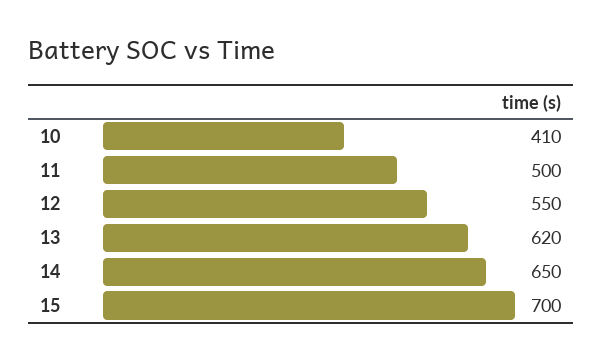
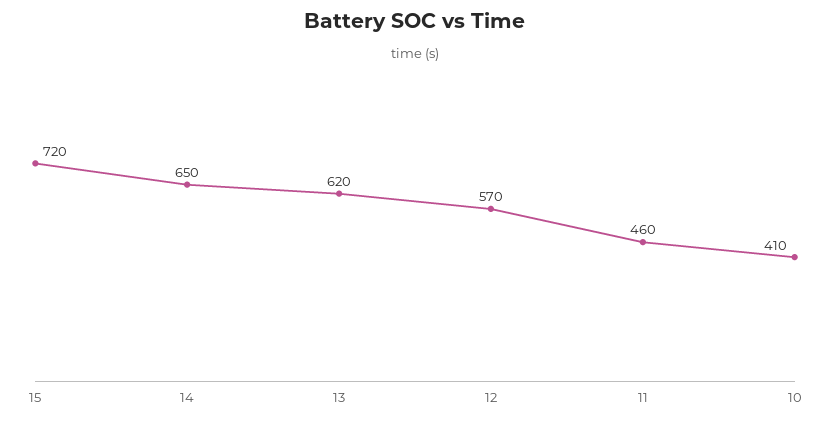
  {
    "10": 410,
-   "11": 500,
+   "11": 460,
-   "12": 550,
+   "12": 570,
    "13": 620,
    "14": 650,
-   "15": 700
+   "15": 720
  }

